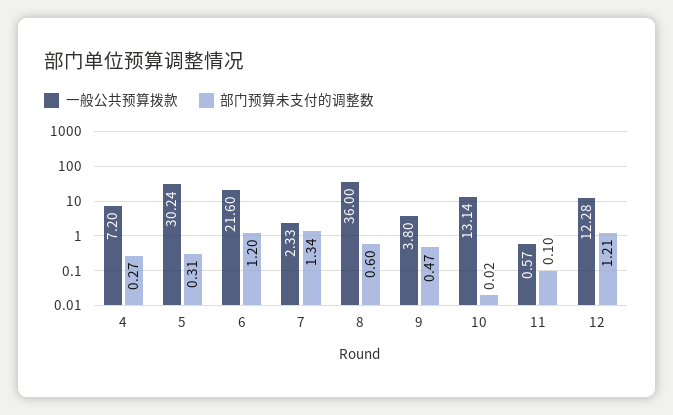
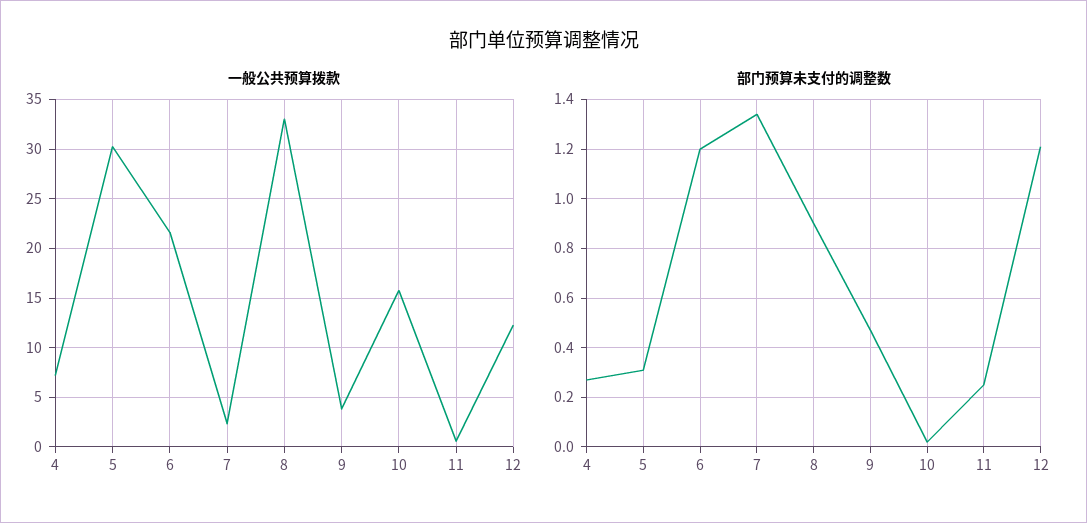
  {
    "一般公共预算拨款": {
      "4": 7.2,
      "5": 30.24,
      "6": 21.6,
      "7": 2.33,
-     "8": 36,
+     "8": 33,
      "9": 3.8,
-     "10": 13.14,
+     "10": 16,
      "11": 0.57,
      "12": 12.28
    },
    "部门预算未支付的调整数": {
      "4": 0.27,
      "5": 0.31,
      "6": 1.2,
      "7": 1.34,
-     "8": 0.6,
+     "8": 0.9,
      "9": 0.47,
      "10": 0.02,
-     "11": 0.1,
+     "11": 0.25,
      "12": 1.21
    }
  }

